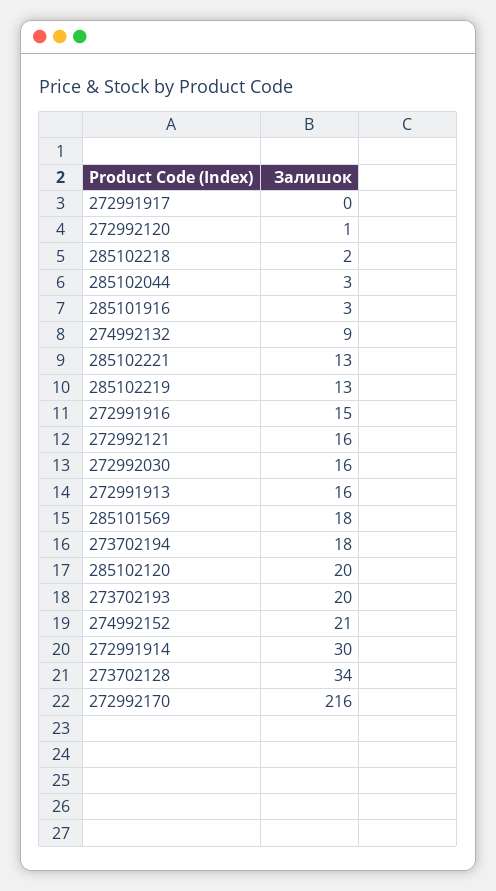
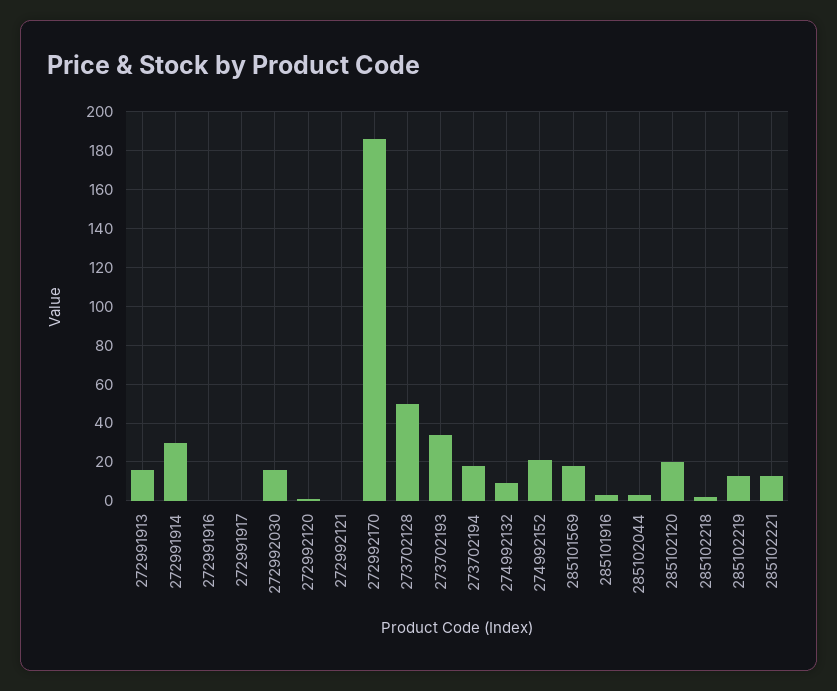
  {
    "272991917": 0,
    "272992120": 1,
    "285102218": 2,
    "285102044": 3,
    "285101916": 3,
    "274992132": 9,
    "285102221": 13,
    "285102219": 13,
-   "272991916": 15,
+   "272991916": 0,
-   "272992121": 16,
+   "272992121": 0,
    "272992030": 16,
    "272991913": 16,
    "285101569": 18,
    "273702194": 18,
    "285102120": 20,
-   "273702193": 20,
+   "273702193": 35,
    "274992152": 21,
    "272991914": 30,
-   "273702128": 34,
+   "273702128": 50,
-   "272992170": 216
+   "272992170": 185
  }

